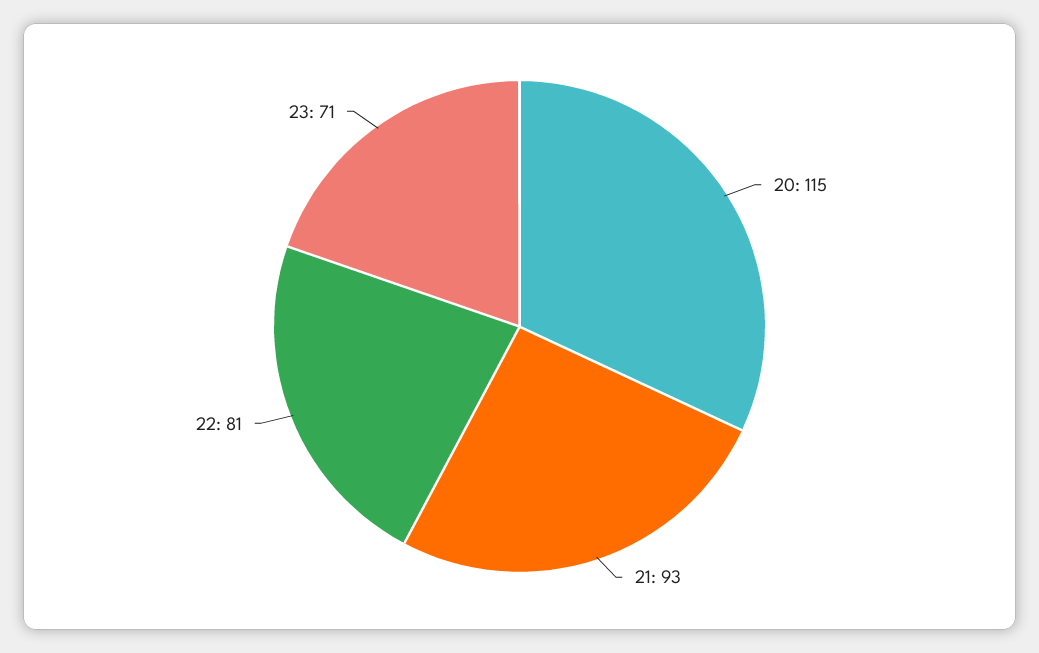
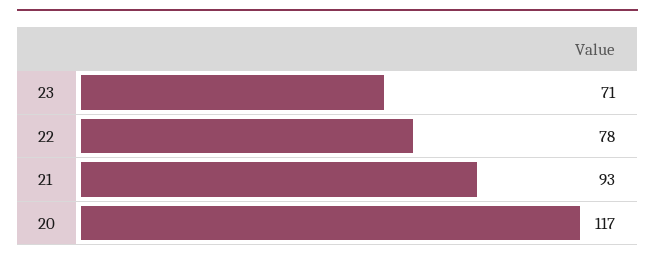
  {
-   "20": 115,
+   "20": 117,
    "21": 93,
-   "22": 81,
+   "22": 78,
    "23": 71
  }

